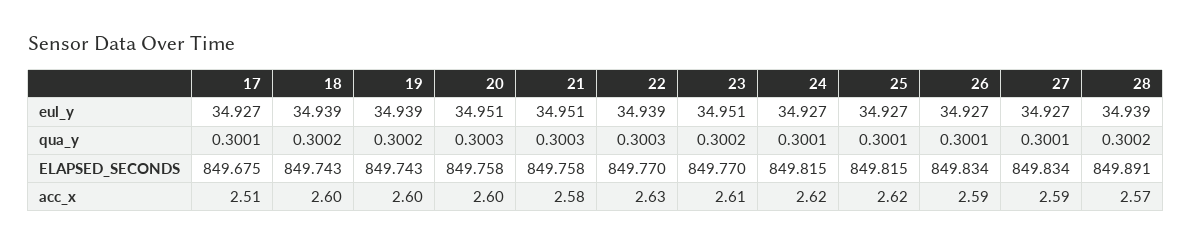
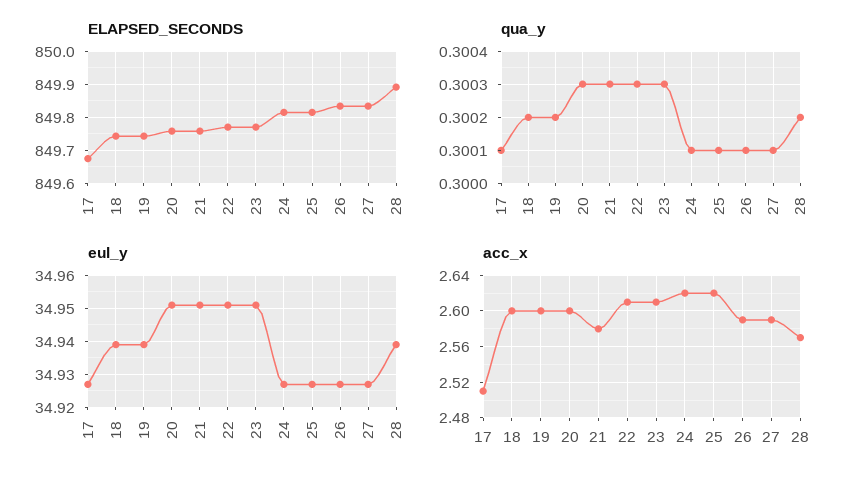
  {
    "eul_y": {
      "17": 34.927,
      "18": 34.939,
      "19": 34.939,
      "20": 34.951,
      "21": 34.951,
-     "22": 34.939,
+     "22": 34.95,
      "23": 34.951,
      "24": 34.927,
      "25": 34.927,
      "26": 34.927,
      "27": 34.927,
      "28": 34.939
    },
    "qua_y": {
      "17": 0.3001,
      "18": 0.3002,
      "19": 0.3002,
      "20": 0.3003,
      "21": 0.3003,
      "22": 0.3003,
-     "23": 0.3002,
+     "23": 0.3003,
      "24": 0.3001,
      "25": 0.3001,
      "26": 0.3001,
      "27": 0.3001,
      "28": 0.3002
    },
    "ELAPSED_SECONDS": {
      "17": 849.675,
      "18": 849.743,
      "19": 849.743,
      "20": 849.758,
      "21": 849.758,
      "22": 849.77,
      "23": 849.77,
      "24": 849.815,
      "25": 849.815,
      "26": 849.834,
      "27": 849.834,
      "28": 849.891
    },
    "acc_x": {
      "17": 2.51,
      "18": 2.6,
      "19": 2.6,
      "20": 2.6,
      "21": 2.58,
-     "22": 2.63,
+     "22": 2.61,
      "23": 2.61,
      "24": 2.62,
      "25": 2.62,
      "26": 2.59,
      "27": 2.59,
      "28": 2.57
    }
  }

